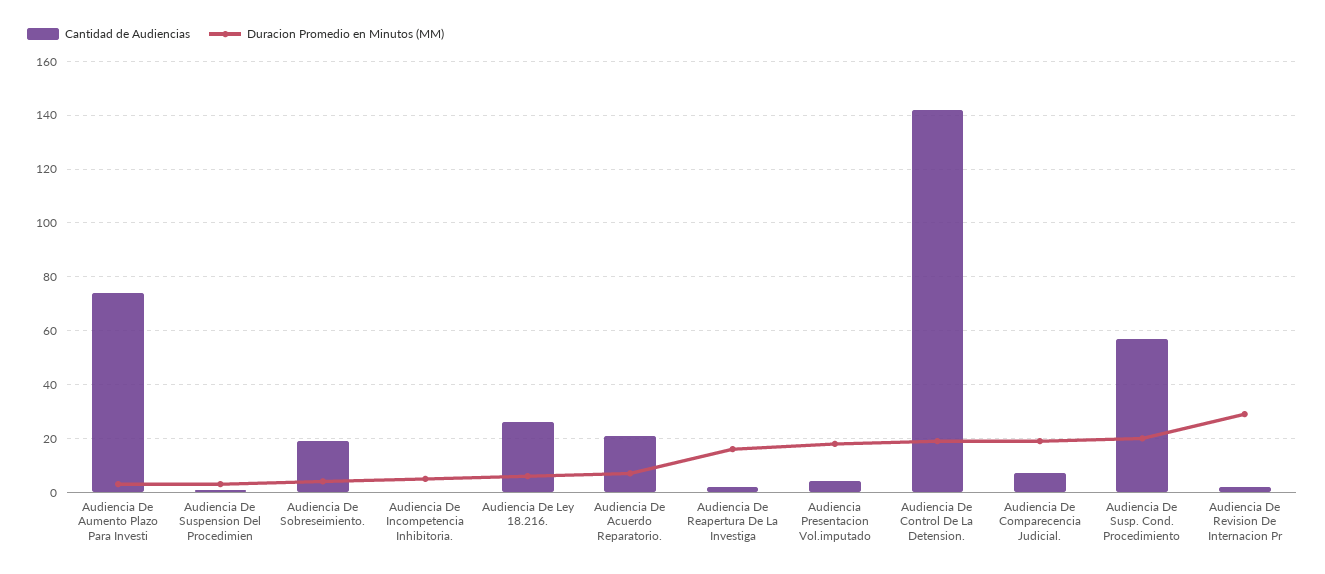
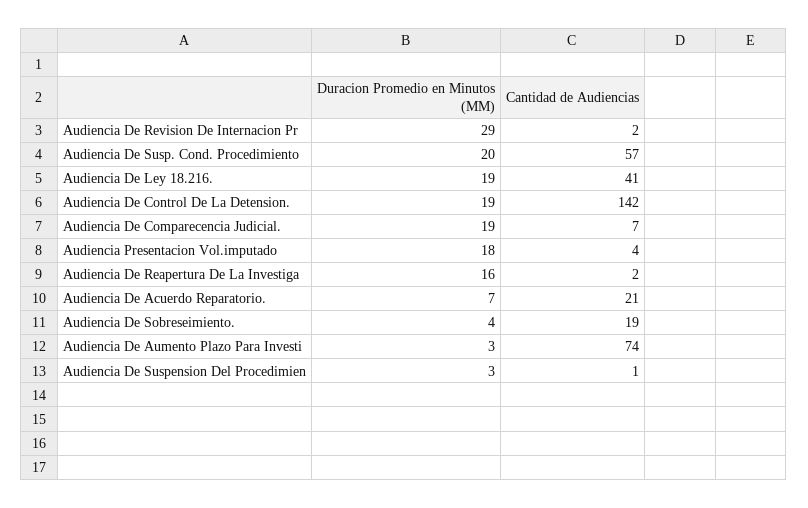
  {
    "Cantidad de Audiencias": {
      "Audiencia De Aumento Plazo Para Investi": 74,
      "Audiencia De Suspension Del Procedimien": 1,
      "Audiencia De Sobreseimiento.": 19,
-     "Audiencia De Incompetencia Inhibitoria.": 0,
-     "Audiencia De Ley 18.216.": 25,
+     "Audiencia De Ley 18.216.": 41,
      "Audiencia De Acuerdo Reparatorio.": 21,
      "Audiencia De Reapertura De La Investiga": 2,
      "Audiencia Presentacion Vol.imputado": 4,
      "Audiencia De Control De La Detension.": 142,
      "Audiencia De Comparecencia Judicial.": 7,
      "Audiencia De Susp. Cond. Procedimiento": 57,
      "Audiencia De Revision De Internacion Pr": 2
    },
    "Duracion Promedio en Minutos (MM)": {
      "Audiencia De Aumento Plazo Para Investi": 3,
      "Audiencia De Suspension Del Procedimien": 3,
      "Audiencia De Sobreseimiento.": 4,
-     "Audiencia De Incompetencia Inhibitoria.": 5,
-     "Audiencia De Ley 18.216.": 5,
+     "Audiencia De Ley 18.216.": 19,
      "Audiencia De Acuerdo Reparatorio.": 7,
      "Audiencia De Reapertura De La Investiga": 16,
      "Audiencia Presentacion Vol.imputado": 18,
      "Audiencia De Control De La Detension.": 19,
      "Audiencia De Comparecencia Judicial.": 19,
      "Audiencia De Susp. Cond. Procedimiento": 20,
      "Audiencia De Revision De Internacion Pr": 29
    }
  }

